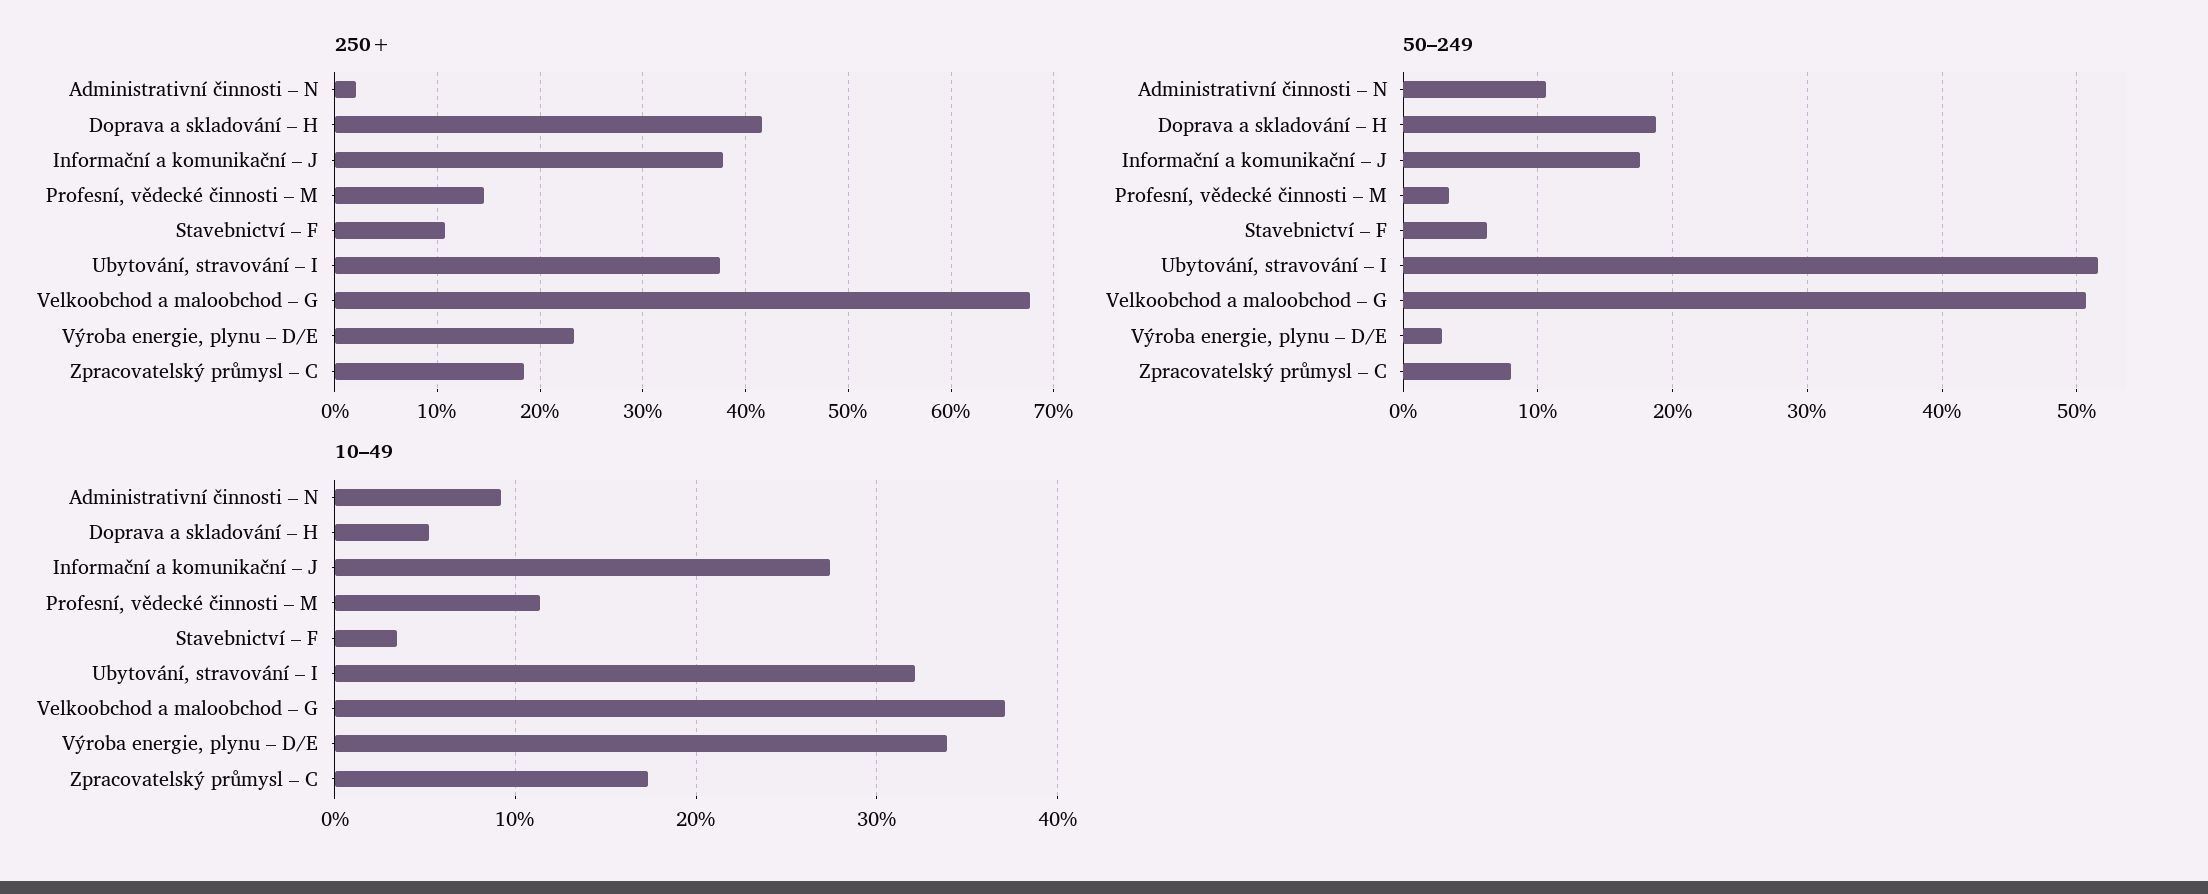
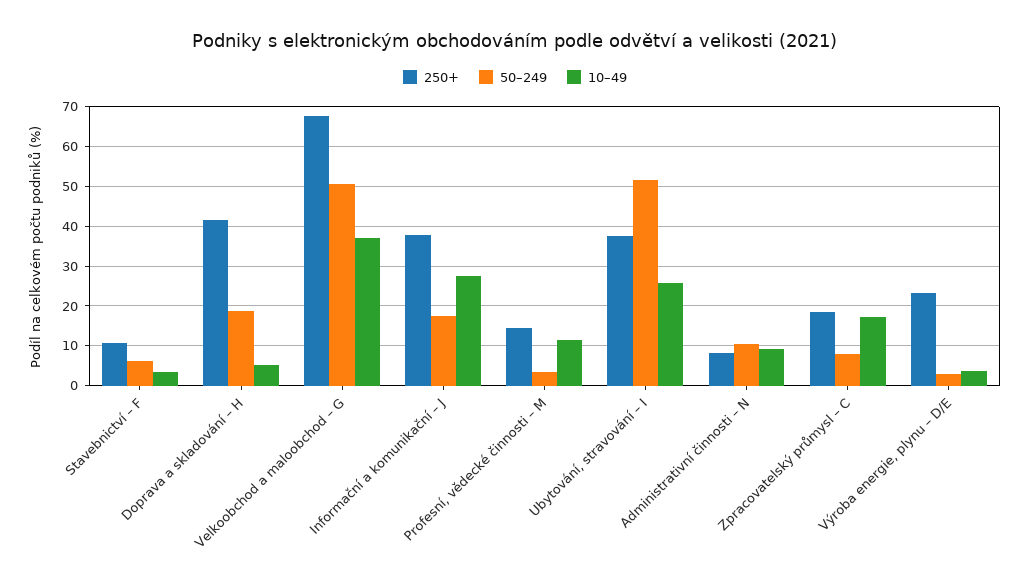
  {
    "250+": {
-     "Administrativní činnosti – N": 2,
+     "Administrativní činnosti – N": 8,
      "Doprava a skladování – H": 42,
      "Informační a komunikační – J": 38,
      "Profesní, vědecké činnosti – M": 15,
      "Stavebnictví – F": 11,
      "Ubytování, stravování – I": 38,
      "Velkoobchod a maloobchod – G": 68,
      "Výroba energie, plynu – D/E": 23,
      "Zpracovatelský průmysl – C": 18
    },
    "50–249": {
      "Administrativní činnosti – N": 11,
      "Doprava a skladování – H": 19,
      "Informační a komunikační – J": 18,
      "Profesní, vědecké činnosti – M": 3,
      "Stavebnictví – F": 6,
      "Ubytování, stravování – I": 52,
      "Velkoobchod a maloobchod – G": 51,
      "Výroba energie, plynu – D/E": 3,
      "Zpracovatelský průmysl – C": 8
    },
    "10–49": {
      "Administrativní činnosti – N": 9,
      "Doprava a skladování – H": 5,
      "Informační a komunikační – J": 27,
      "Profesní, vědecké činnosti – M": 11,
      "Stavebnictví – F": 3,
-     "Ubytování, stravování – I": 32,
+     "Ubytování, stravování – I": 26,
      "Velkoobchod a maloobchod – G": 37,
-     "Výroba energie, plynu – D/E": 34,
+     "Výroba energie, plynu – D/E": 4,
      "Zpracovatelský průmysl – C": 17
    }
  }

